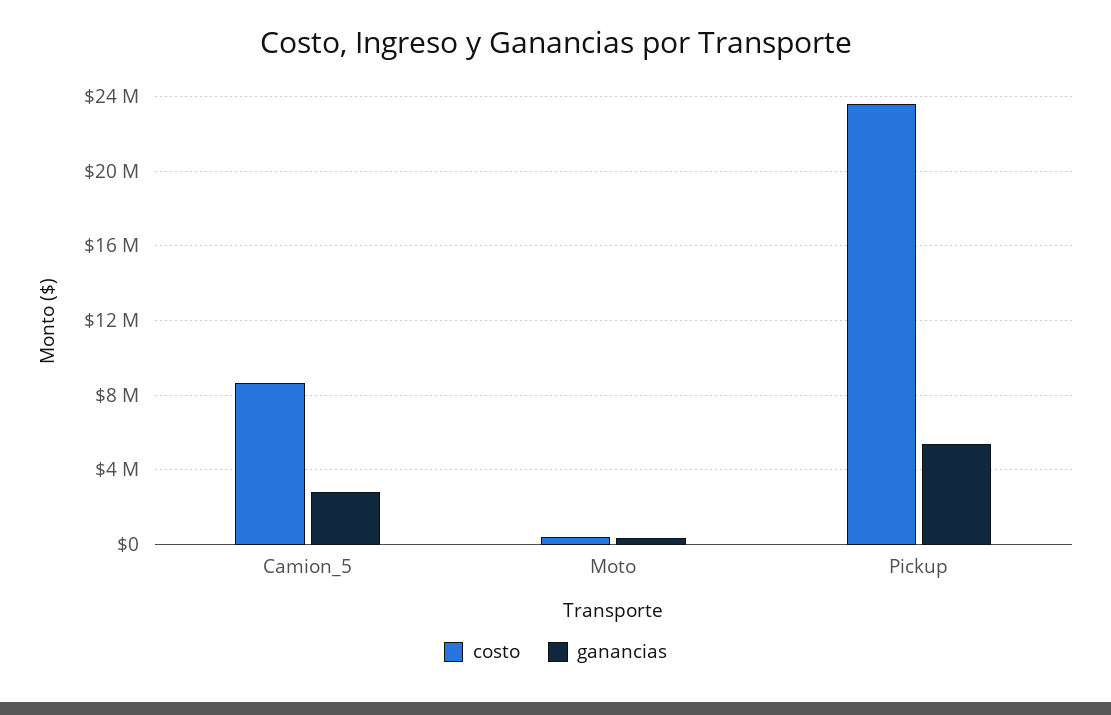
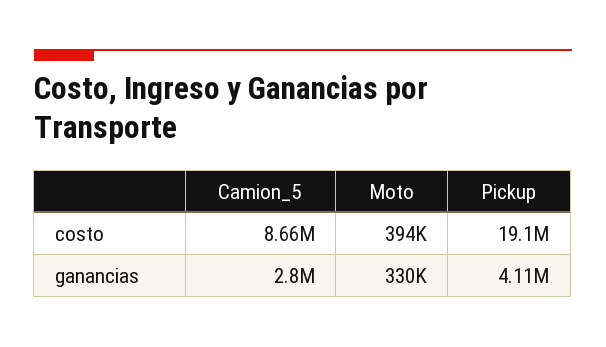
  {
    "costo": {
      "Camion_5": 8660000,
      "Moto": 394000,
-     "Pickup": 23500000
+     "Pickup": 19100000
    },
    "ganancias": {
      "Camion_5": 2800000,
      "Moto": 330000,
-     "Pickup": 5500000
+     "Pickup": 4110000
    }
  }

